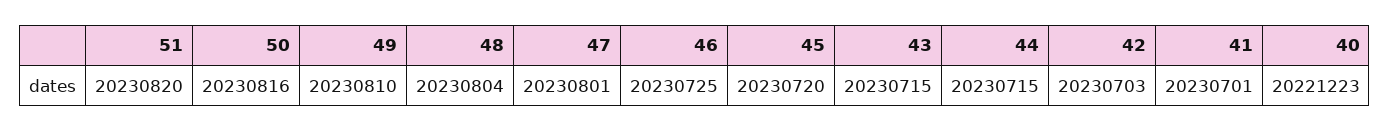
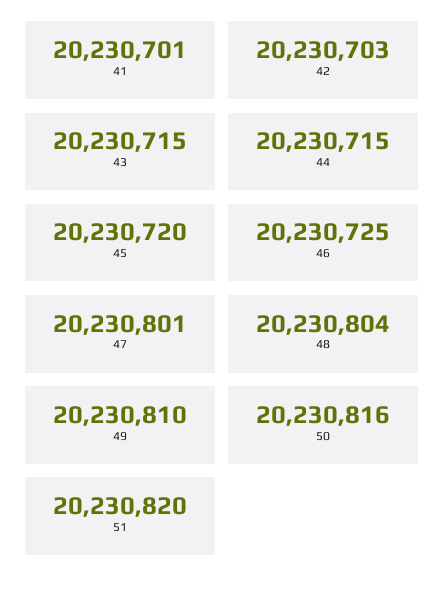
  {
    "51": 20230820,
    "50": 20230816,
    "49": 20230810,
    "48": 20230804,
    "47": 20230801,
    "46": 20230725,
    "45": 20230720,
    "43": 20230715,
    "44": 20230715,
    "42": 20230703,
-   "41": 20230701,
+   "41": 20230701
-   "40": 20221223
  }

